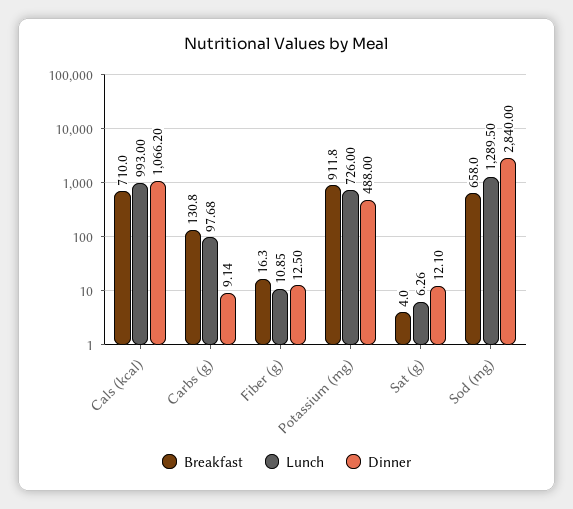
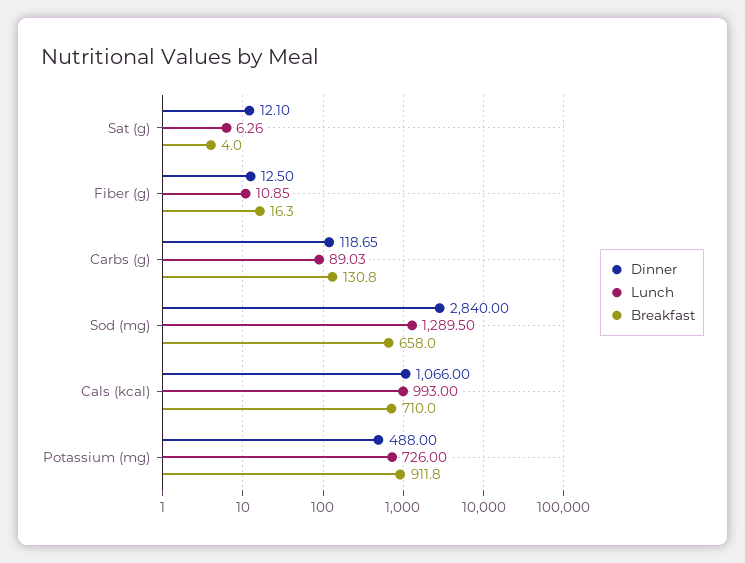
  {
    "Breakfast": {
      "Cals (kcal)": 710,
      "Carbs (g)": 130.8,
      "Fiber (g)": 16.3,
      "Potassium (mg)": 911.8,
      "Sat (g)": 4,
      "Sod (mg)": 658
    },
    "Lunch": {
      "Cals (kcal)": 993,
-     "Carbs (g)": 97.68,
+     "Carbs (g)": 89.03,
      "Fiber (g)": 10.85,
      "Potassium (mg)": 726,
      "Sat (g)": 6.26,
      "Sod (mg)": 1289.5
    },
    "Dinner": {
-     "Cals (kcal)": 1066.2,
+     "Cals (kcal)": 1066,
-     "Carbs (g)": 9.14,
+     "Carbs (g)": 118.65,
      "Fiber (g)": 12.5,
      "Potassium (mg)": 488,
      "Sat (g)": 12.1,
      "Sod (mg)": 2840
    }
  }

